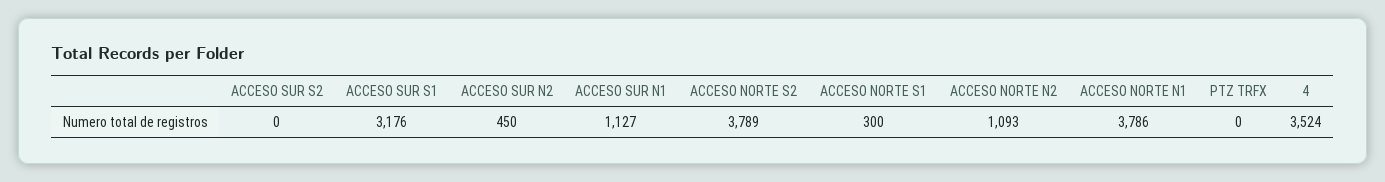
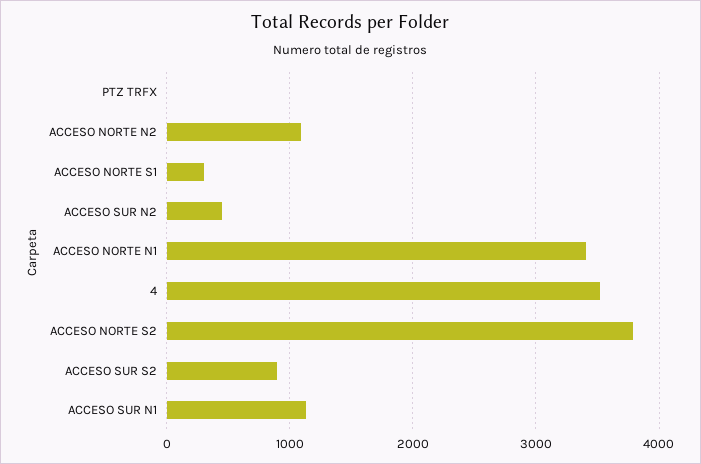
  {
-   "ACCESO SUR S2": 0,
+   "ACCESO SUR S2": 900,
-   "ACCESO SUR S1": 3176,
    "ACCESO SUR N2": 450,
    "ACCESO SUR N1": 1127,
    "ACCESO NORTE S2": 3789,
    "ACCESO NORTE S1": 300,
    "ACCESO NORTE N2": 1093,
-   "ACCESO NORTE N1": 3786,
+   "ACCESO NORTE N1": 3400,
    "PTZ TRFX": 0,
    "4": 3524
  }

